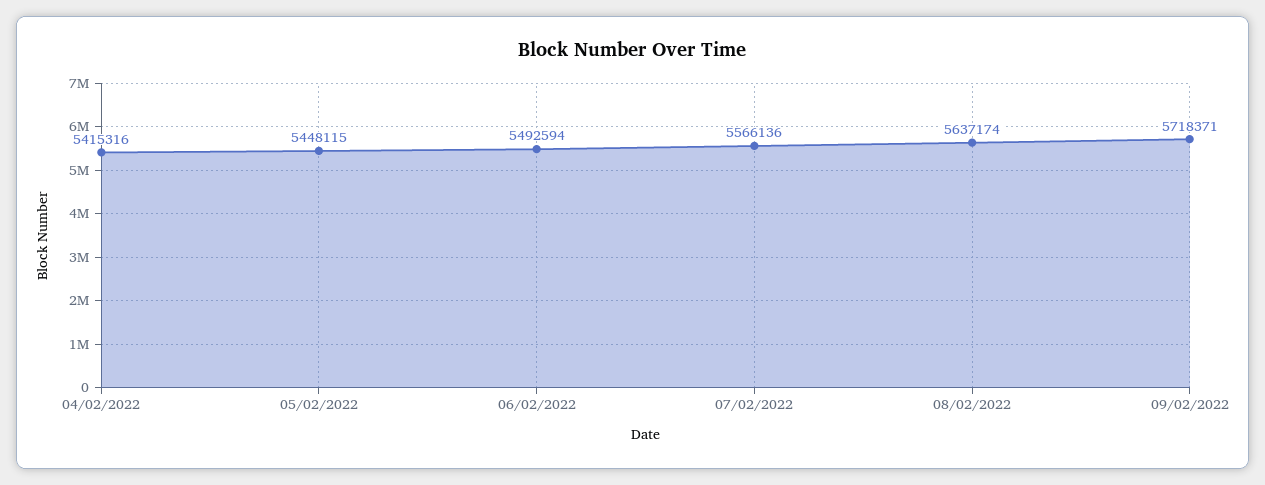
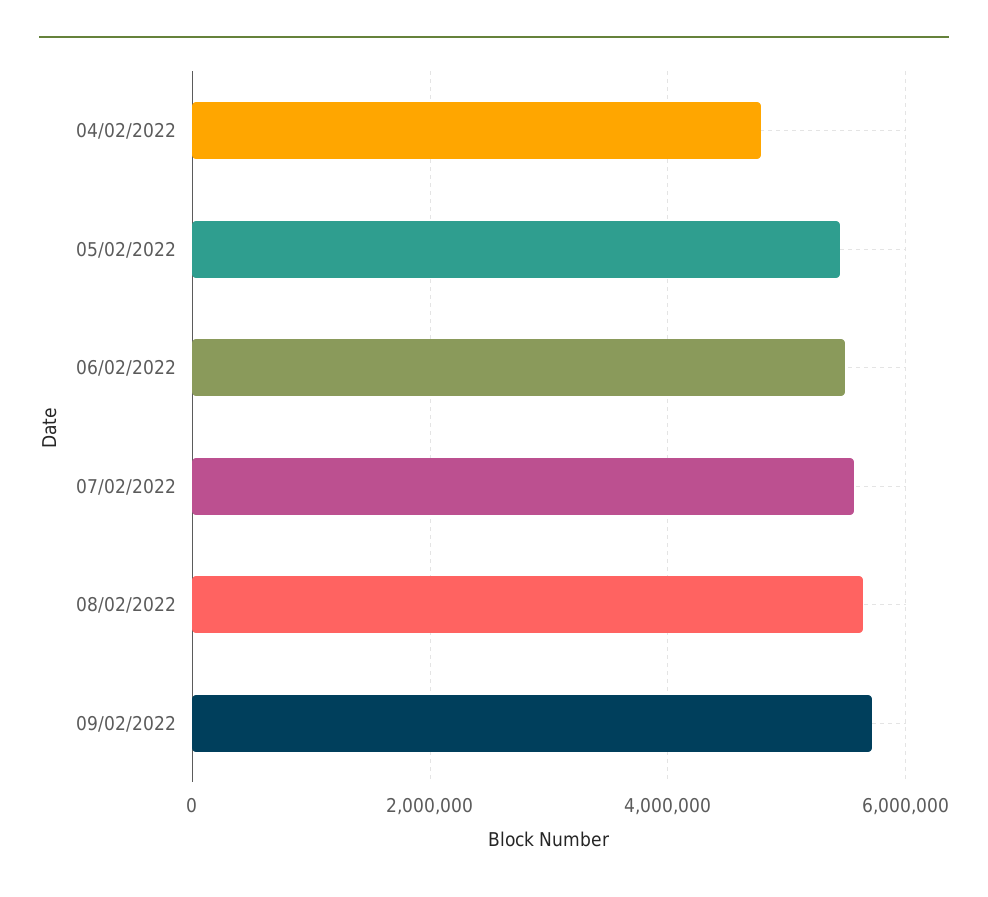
  {
-   "04/02/2022": 5415316,
+   "04/02/2022": 4800000,
    "05/02/2022": 5448115,
    "06/02/2022": 5492594,
    "07/02/2022": 5566136,
    "08/02/2022": 5637174,
    "09/02/2022": 5718371
  }

